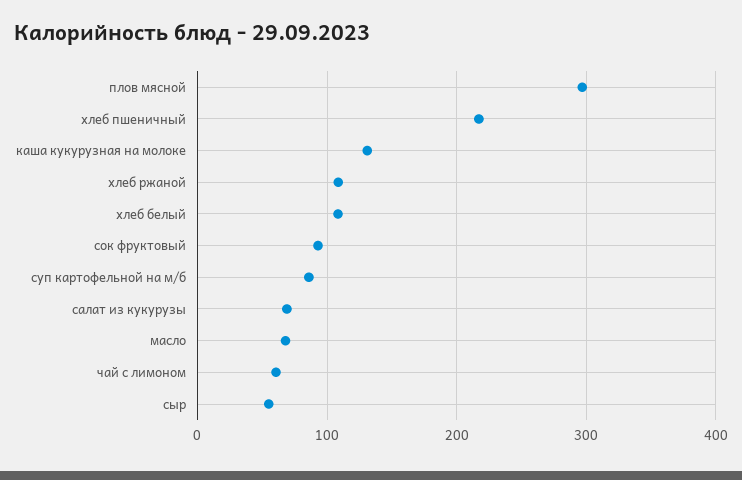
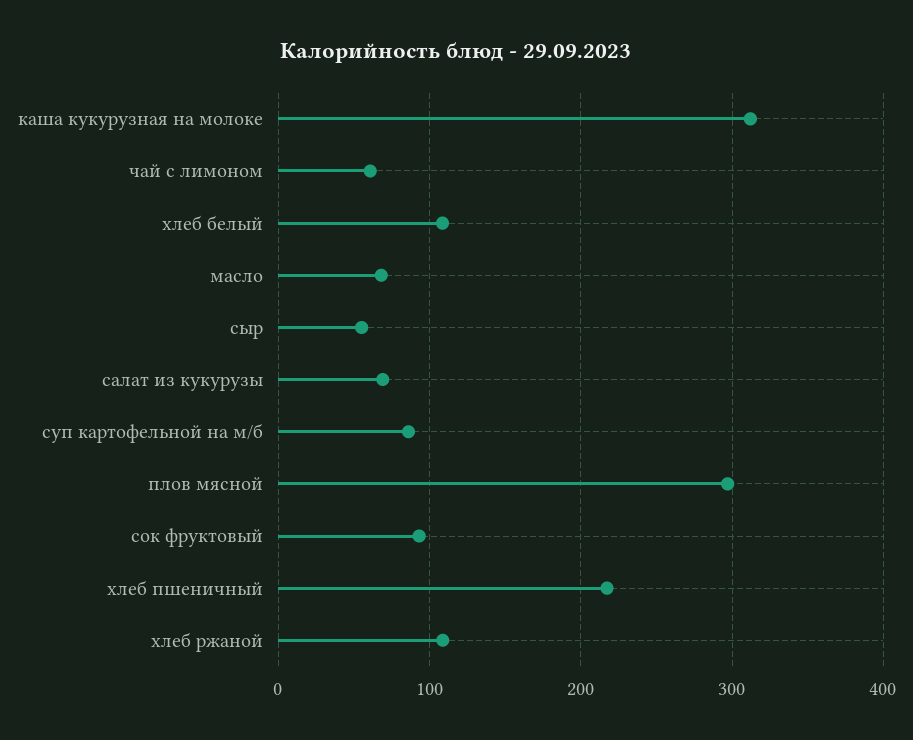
  {
    "плов мясной": 300,
    "хлеб пшеничный": 220,
-   "каша кукурузная на молоке": 130,
+   "каша кукурузная на молоке": 310,
    "хлеб ржаной": 110,
    "хлеб белый": 110,
    "сок фруктовый": 90,
    "суп картофельной на м/б": 90,
    "салат из кукурузы": 70,
    "масло": 70,
    "чай с лимоном": 60,
    "сыр": 60
  }

